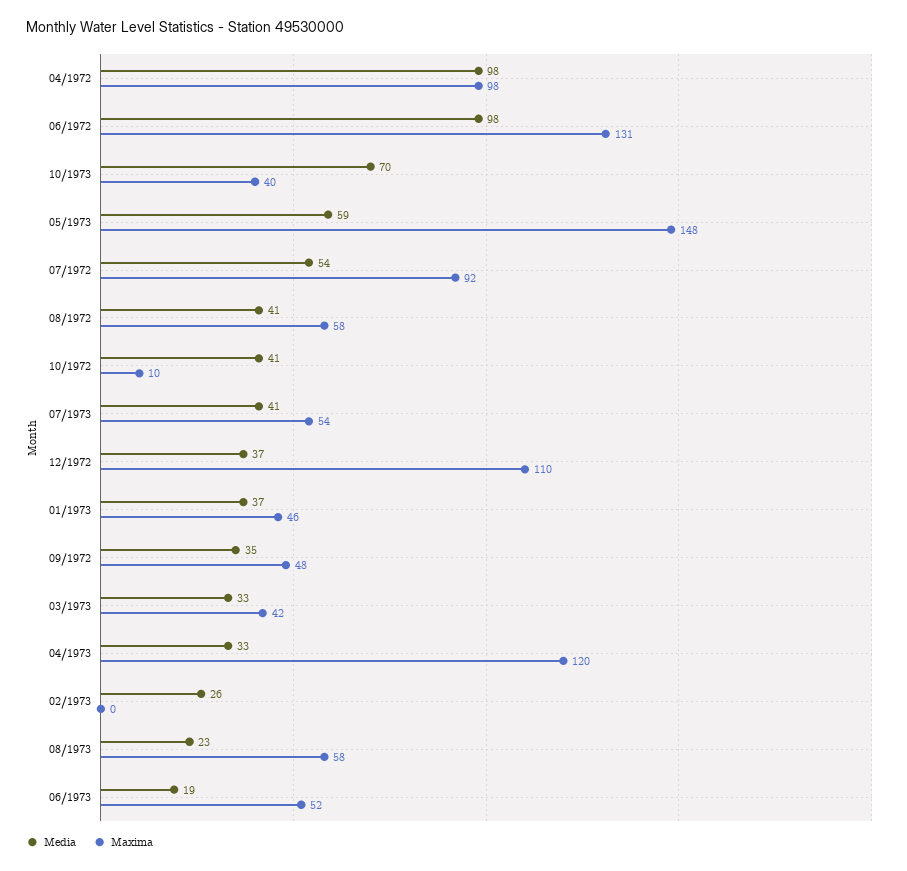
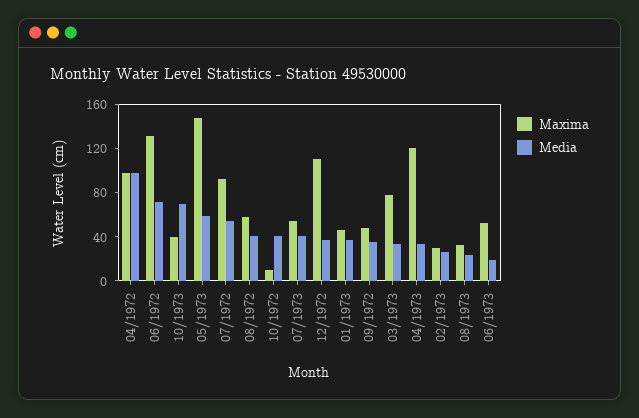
  {
    "Media": {
      "04/1972": 98,
-     "06/1972": 98,
+     "06/1972": 70,
      "10/1973": 70,
      "05/1973": 59,
      "07/1972": 54,
      "08/1972": 41,
      "10/1972": 41,
      "07/1973": 41,
      "12/1972": 37,
      "01/1973": 37,
      "09/1972": 35,
      "03/1973": 33,
      "04/1973": 33,
      "02/1973": 26,
      "08/1973": 23,
      "06/1973": 19
    },
    "Maxima": {
      "04/1972": 98,
      "06/1972": 131,
      "10/1973": 40,
      "05/1973": 148,
      "07/1972": 92,
      "08/1972": 58,
      "10/1972": 10,
      "07/1973": 54,
      "12/1972": 110,
      "01/1973": 46,
      "09/1972": 48,
-     "03/1973": 42,
+     "03/1973": 80,
      "04/1973": 120,
-     "02/1973": 0,
+     "02/1973": 30,
-     "08/1973": 58,
+     "08/1973": 30,
      "06/1973": 52
    }
  }

